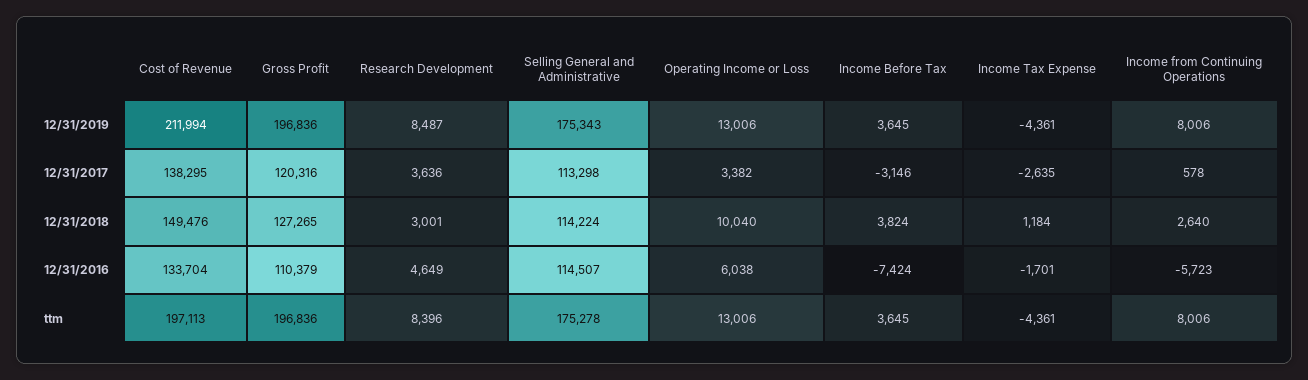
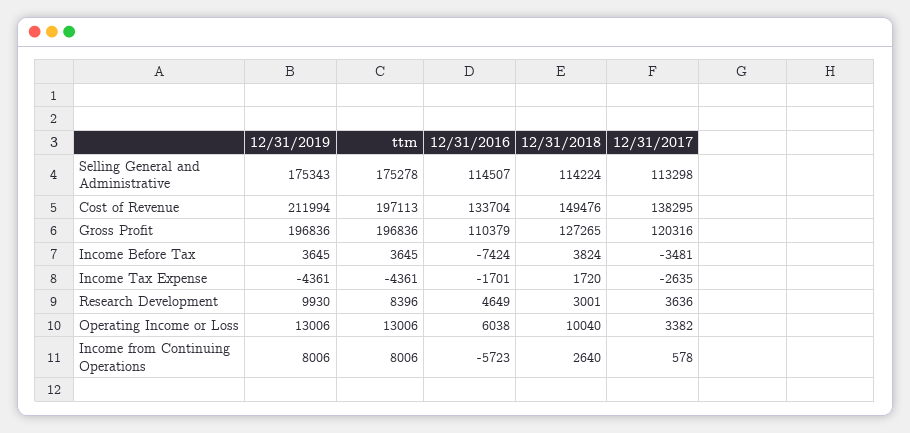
  {
    "Cost of Revenue": {
      "12/31/2019": 211994,
      "12/31/2017": 138295,
      "12/31/2018": 149476,
      "12/31/2016": 133704,
      "ttm": 197113
    },
    "Gross Profit": {
      "12/31/2019": 196836,
      "12/31/2017": 120316,
      "12/31/2018": 127265,
      "12/31/2016": 110379,
      "ttm": 196836
    },
    "Research Development": {
-     "12/31/2019": 8487,
+     "12/31/2019": 9930,
      "12/31/2017": 3636,
      "12/31/2018": 3001,
      "12/31/2016": 4649,
      "ttm": 8396
    },
    "Selling General and Administrative": {
      "12/31/2019": 175343,
      "12/31/2017": 113298,
      "12/31/2018": 114224,
      "12/31/2016": 114507,
      "ttm": 175278
    },
    "Operating Income or Loss": {
      "12/31/2019": 13006,
      "12/31/2017": 3382,
      "12/31/2018": 10040,
      "12/31/2016": 6038,
      "ttm": 13006
    },
    "Income Before Tax": {
      "12/31/2019": 3645,
-     "12/31/2017": -3146,
+     "12/31/2017": -3481,
      "12/31/2018": 3824,
      "12/31/2016": -7424,
      "ttm": 3645
    },
    "Income Tax Expense": {
      "12/31/2019": -4361,
      "12/31/2017": -2635,
-     "12/31/2018": 1184,
+     "12/31/2018": 1720,
      "12/31/2016": -1701,
      "ttm": -4361
    },
    "Income from Continuing Operations": {
      "12/31/2019": 8006,
      "12/31/2017": 578,
      "12/31/2018": 2640,
      "12/31/2016": -5723,
      "ttm": 8006
    }
  }

